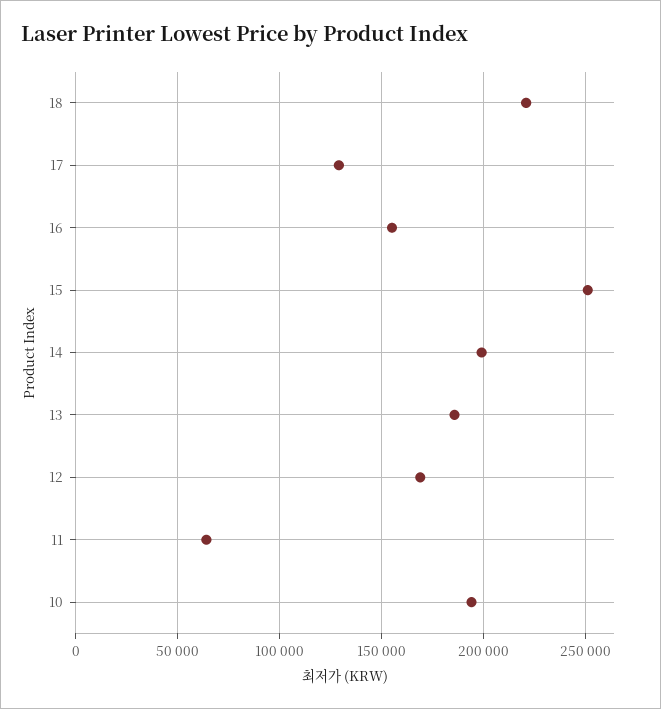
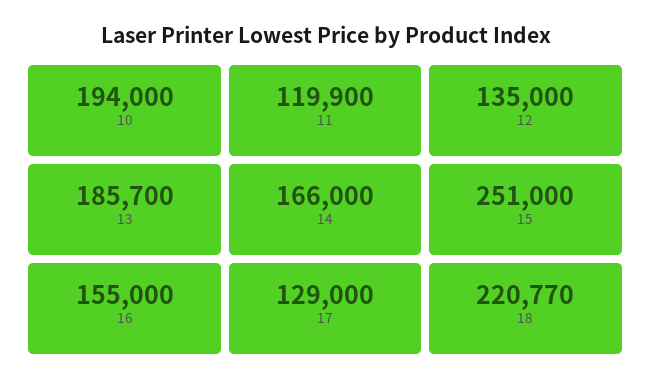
  {
    "18": 220770,
    "17": 129000,
    "16": 155000,
    "15": 251000,
-   "14": 200000,
+   "14": 166000,
    "13": 185700,
-   "12": 170000,
+   "12": 135000,
-   "11": 65000,
+   "11": 119900,
    "10": 194000
  }

